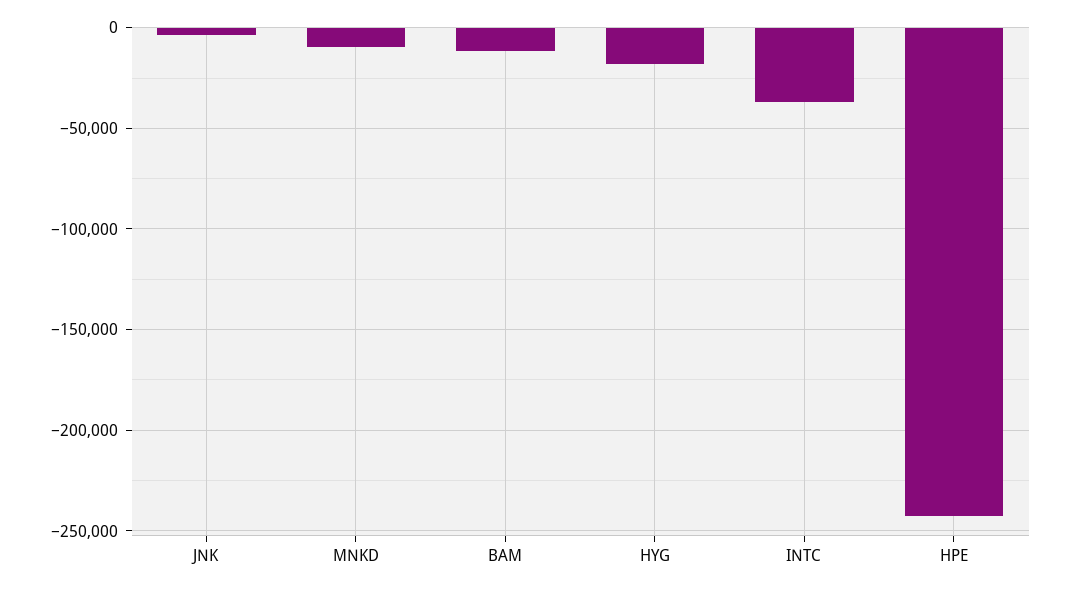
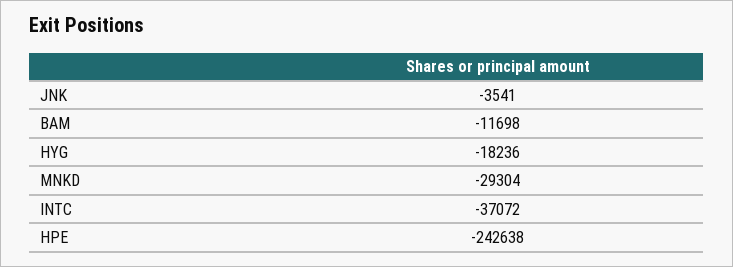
  {
    "JNK": -3541,
-   "MNKD": -10000,
+   "MNKD": -29304,
    "BAM": -11698,
    "HYG": -18236,
    "INTC": -37072,
    "HPE": -242638
  }

